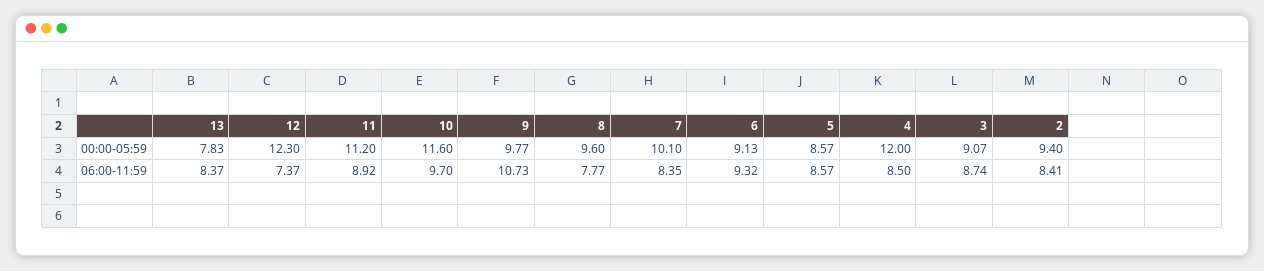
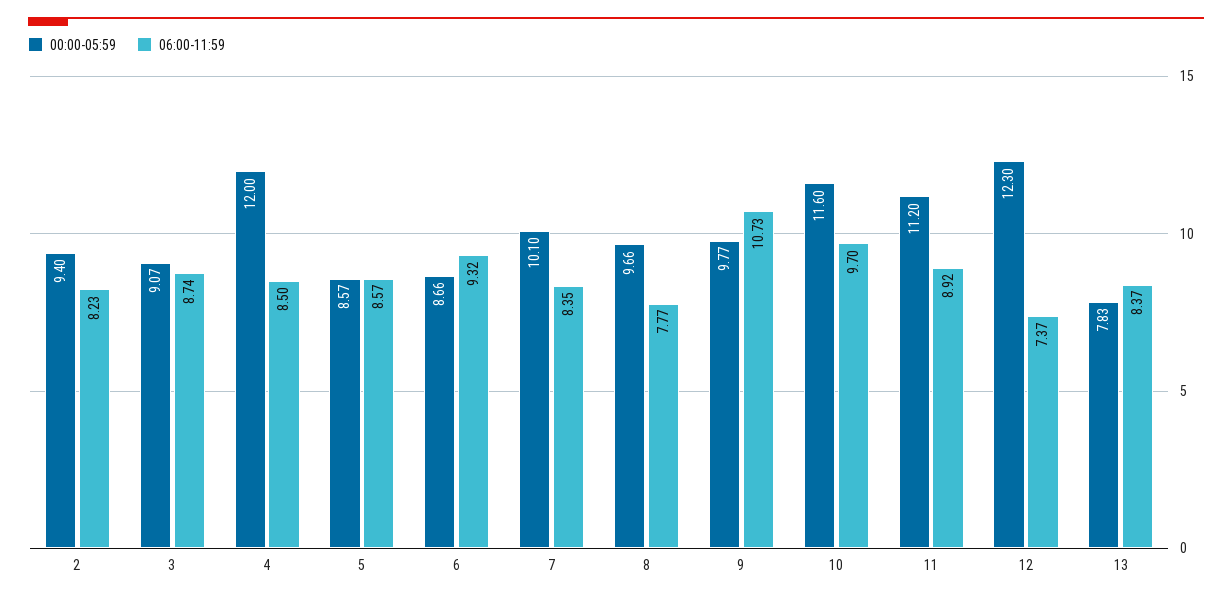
  {
    "00:00-05:59": {
      "13": 7.83,
      "12": 12.3,
      "11": 11.2,
      "10": 11.6,
      "9": 9.77,
-     "8": 9.6,
+     "8": 9.66,
      "7": 10.1,
-     "6": 9.13,
+     "6": 8.66,
      "5": 8.57,
      "4": 12,
      "3": 9.07,
      "2": 9.4
    },
    "06:00-11:59": {
      "13": 8.37,
      "12": 7.37,
      "11": 8.92,
      "10": 9.7,
      "9": 10.73,
      "8": 7.77,
      "7": 8.35,
      "6": 9.32,
      "5": 8.57,
      "4": 8.5,
      "3": 8.74,
-     "2": 8.41
+     "2": 8.23
    }
  }

